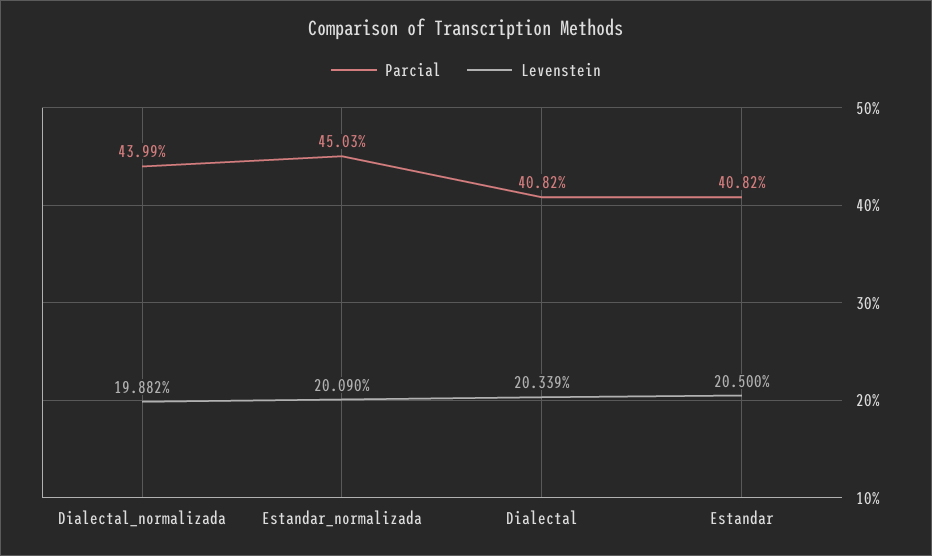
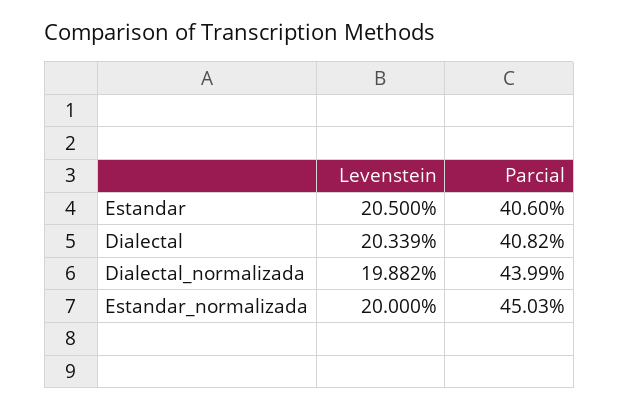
  {
    "Parcial": {
      "Dialectal_normalizada": 43.99,
      "Estandar_normalizada": 45.03,
      "Dialectal": 40.82,
-     "Estandar": 40.82
+     "Estandar": 40.6
    },
    "Levenstein": {
      "Dialectal_normalizada": 19.882,
-     "Estandar_normalizada": 20.09,
+     "Estandar_normalizada": 20,
      "Dialectal": 20.339,
      "Estandar": 20.5
    }
  }

